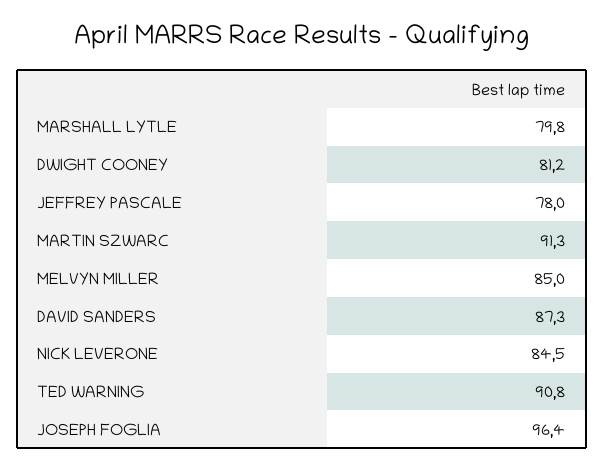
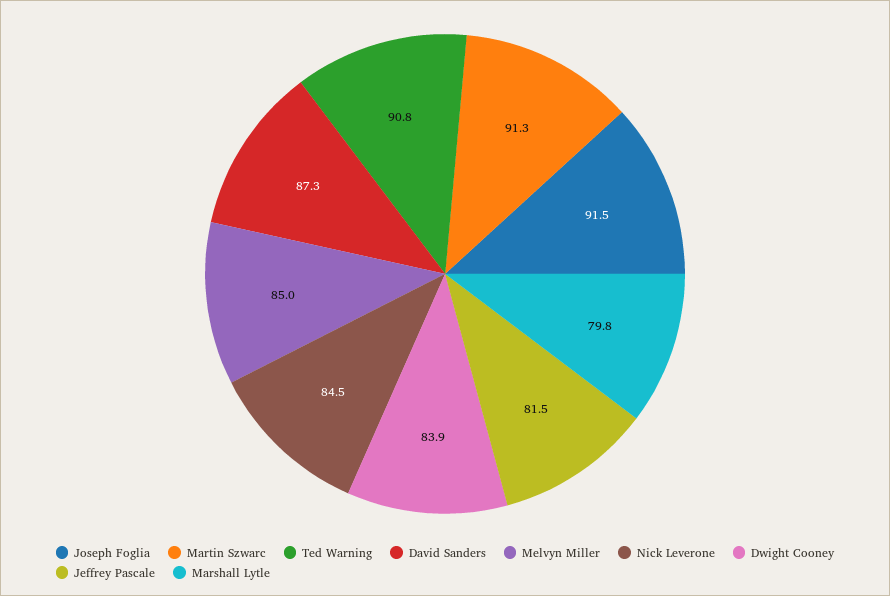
  {
    "MARSHALL LYTLE": 79.8,
-   "DWIGHT COONEY": 81.2,
+   "DWIGHT COONEY": 83.9,
-   "JEFFREY PASCALE": 78,
+   "JEFFREY PASCALE": 81.5,
    "MARTIN SZWARC": 91.3,
    "MELVYN MILLER": 85,
    "DAVID SANDERS": 87.3,
    "NICK LEVERONE": 84.5,
    "TED WARNING": 90.8,
-   "JOSEPH FOGLIA": 96.4
+   "JOSEPH FOGLIA": 91.5
  }

